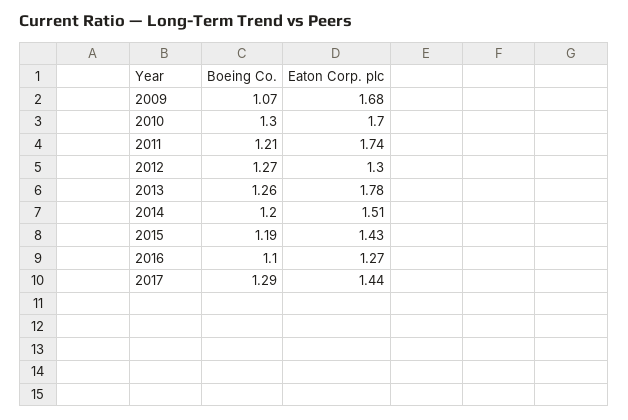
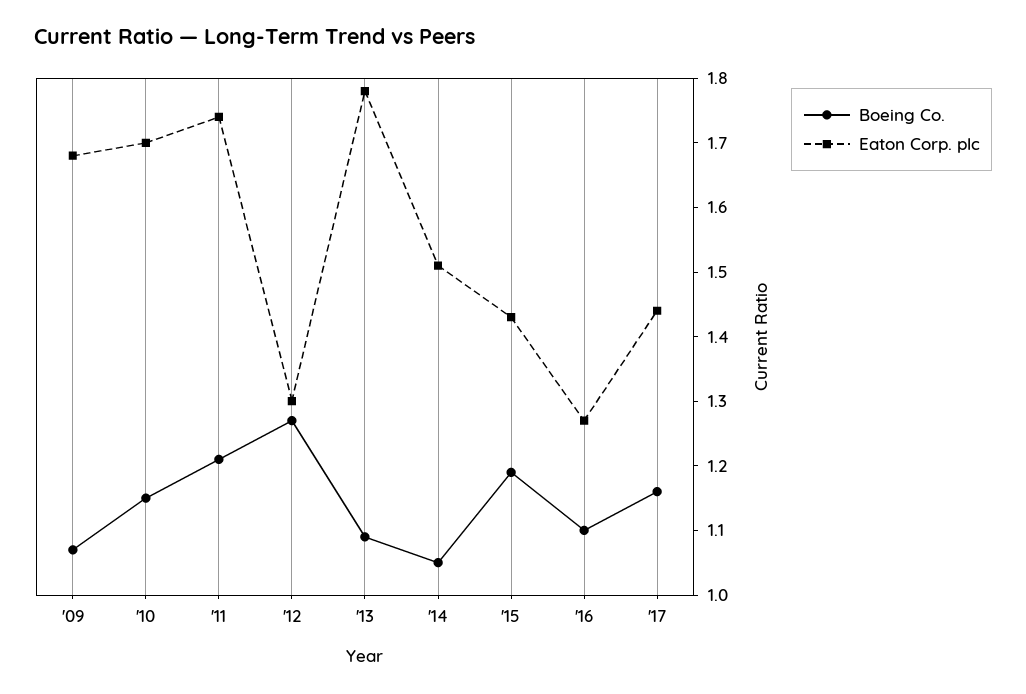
  {
    "Boeing Co.": {
      "2009": 1.07,
-     "2010": 1.3,
+     "2010": 1.15,
      "2011": 1.21,
      "2012": 1.27,
-     "2013": 1.26,
+     "2013": 1.1,
-     "2014": 1.2,
+     "2014": 1.05,
      "2015": 1.19,
      "2016": 1.1,
-     "2017": 1.29
+     "2017": 1.15
    },
    "Eaton Corp. plc": {
      "2009": 1.68,
      "2010": 1.7,
      "2011": 1.74,
      "2012": 1.3,
      "2013": 1.78,
      "2014": 1.51,
      "2015": 1.43,
      "2016": 1.27,
      "2017": 1.44
    }
  }

